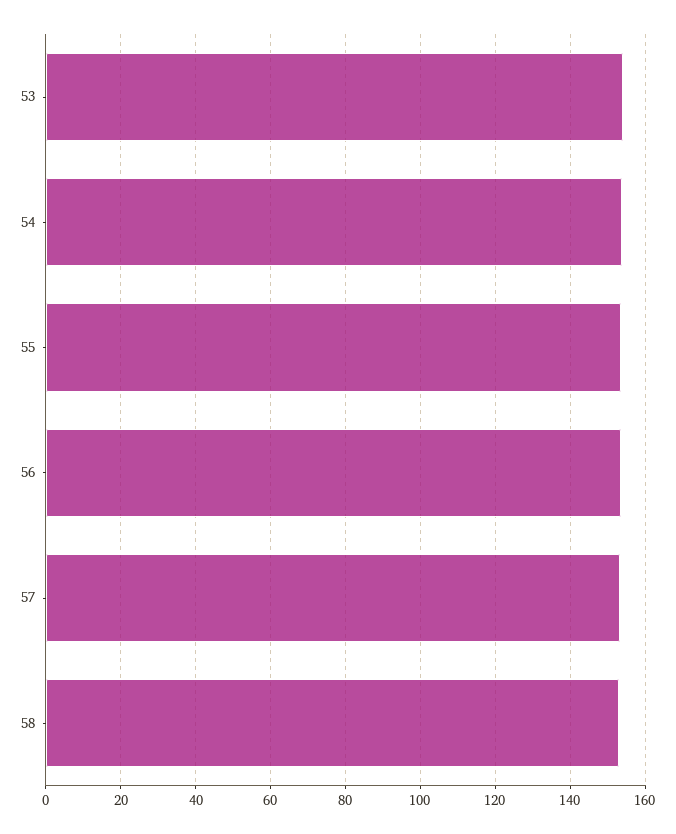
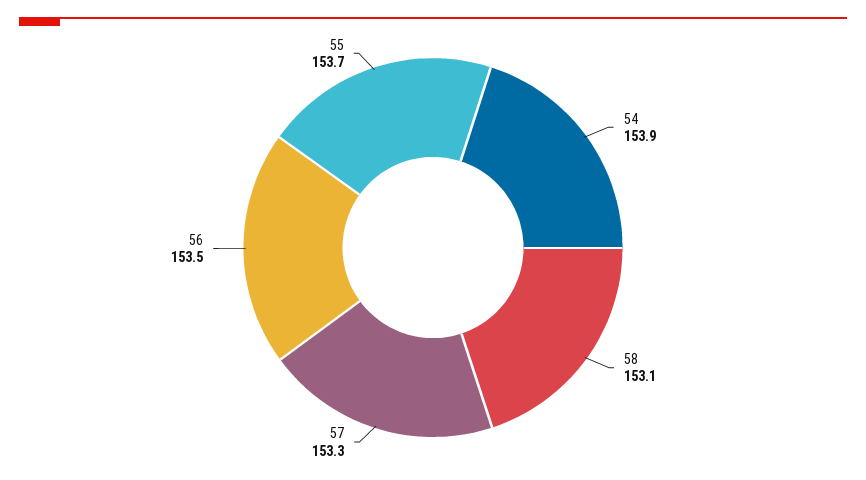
  {
-   "53": 154,
    "54": 153.9,
    "55": 153.7,
    "56": 153.5,
    "57": 153.3,
    "58": 153.1
  }

